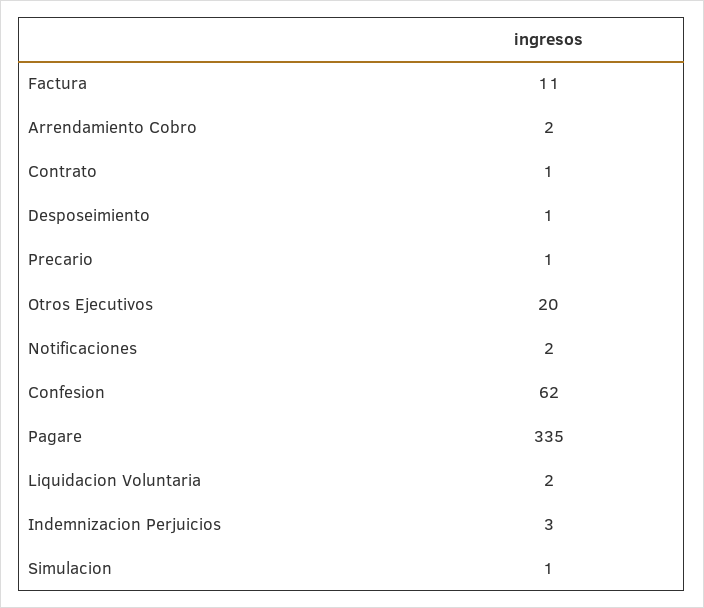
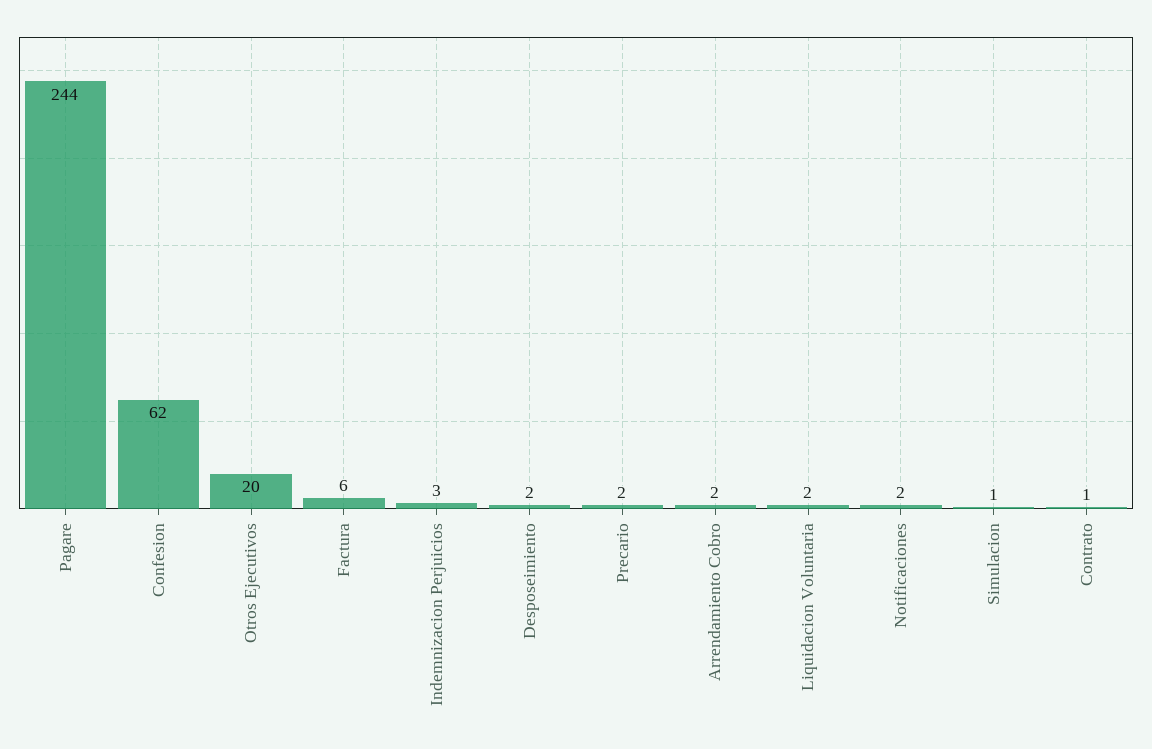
  {
-   "Factura": 11,
+   "Factura": 6,
    "Arrendamiento Cobro": 2,
    "Contrato": 1,
-   "Desposeimiento": 1,
+   "Desposeimiento": 2,
-   "Precario": 1,
+   "Precario": 2,
    "Otros Ejecutivos": 20,
    "Notificaciones": 2,
    "Confesion": 62,
-   "Pagare": 335,
+   "Pagare": 244,
    "Liquidacion Voluntaria": 2,
    "Indemnizacion Perjuicios": 3,
    "Simulacion": 1
  }

